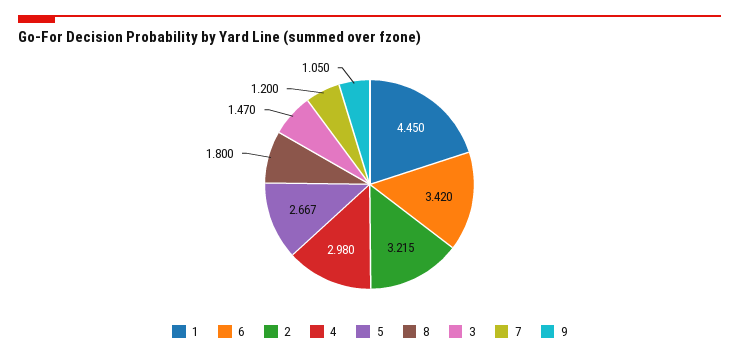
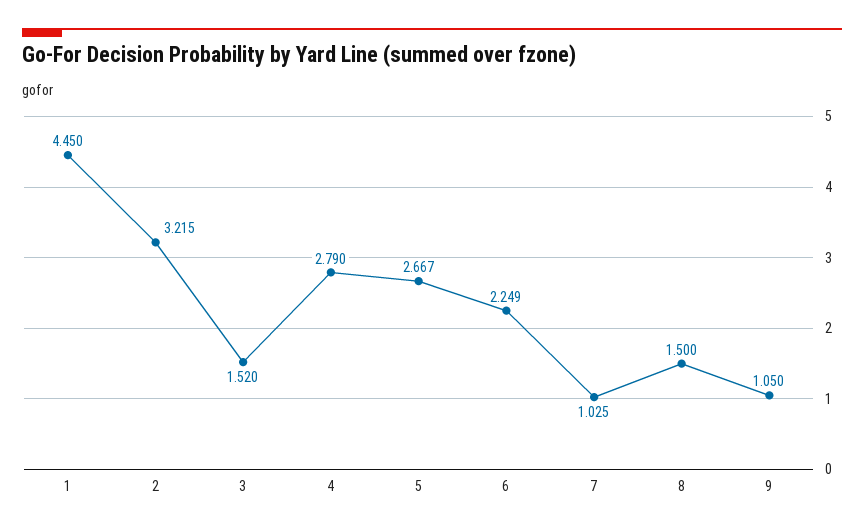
  {
    "1": 4.45,
-   "6": 3.42,
+   "6": 2.249,
    "2": 3.215,
-   "4": 2.98,
+   "4": 2.79,
    "5": 2.667,
-   "8": 1.8,
+   "8": 1.5,
-   "3": 1.47,
+   "3": 1.52,
-   "7": 1.2,
+   "7": 1.025,
    "9": 1.05
  }

